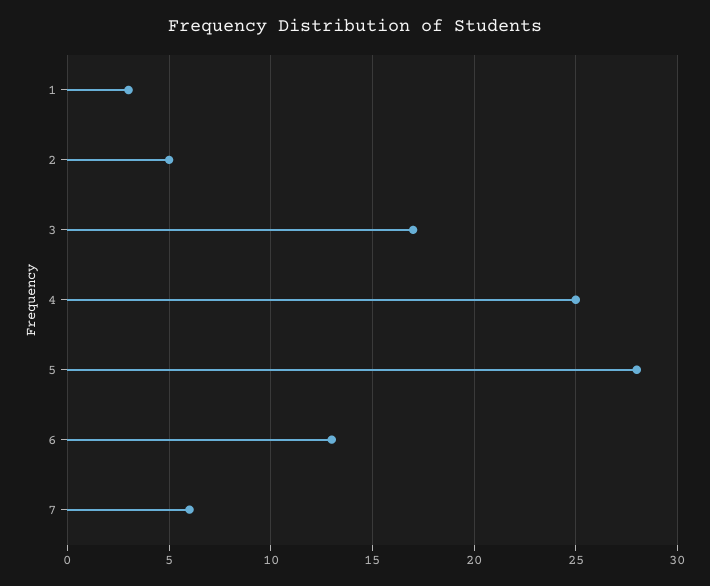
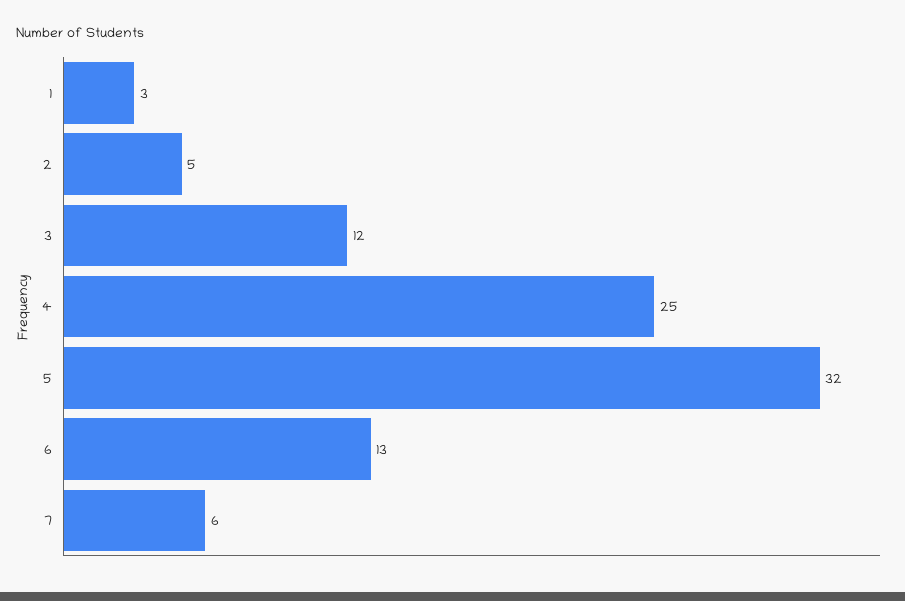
  {
    "1": 3,
    "2": 5,
-   "3": 17,
+   "3": 12,
    "4": 25,
-   "5": 28,
+   "5": 32,
    "6": 13,
    "7": 6
  }

